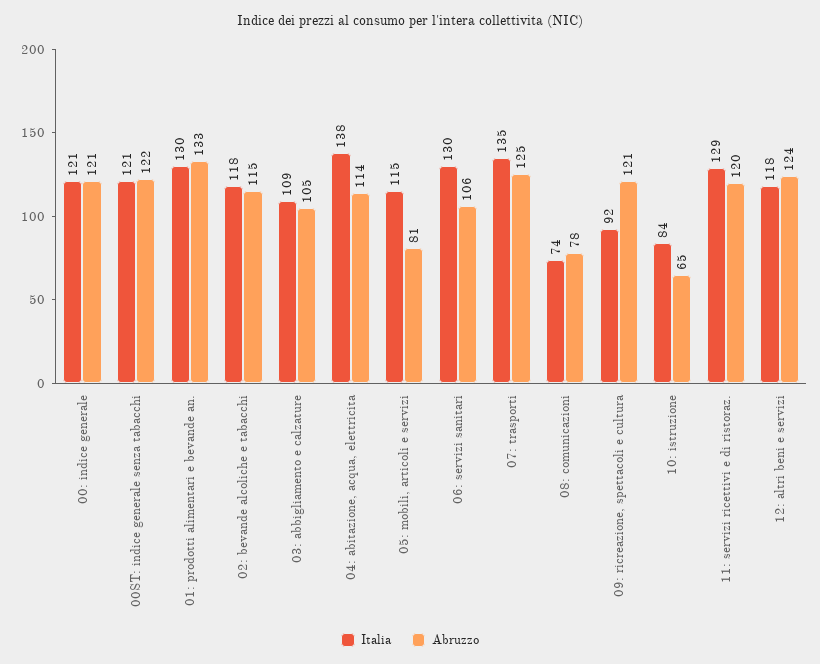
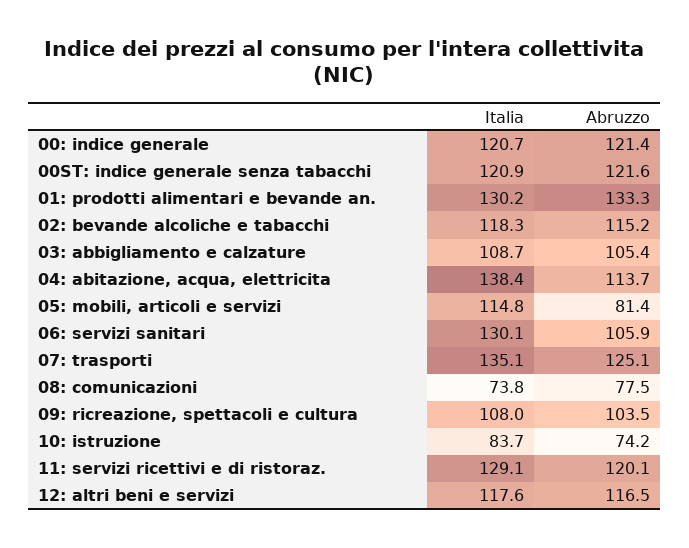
  {
    "Italia": {
      "00: indice generale": 120.7,
      "00ST: indice generale senza tabacchi": 120.9,
      "01: prodotti alimentari e bevande an.": 130.2,
      "02: bevande alcoliche e tabacchi": 118.3,
      "03: abbigliamento e calzature": 108.7,
      "04: abitazione, acqua, elettricita": 138.4,
      "05: mobili, articoli e servizi": 114.8,
      "06: servizi sanitari": 130.1,
      "07: trasporti": 135.1,
      "08: comunicazioni": 73.8,
-     "09: ricreazione, spettacoli e cultura": 92,
+     "09: ricreazione, spettacoli e cultura": 108,
      "10: istruzione": 83.7,
      "11: servizi ricettivi e di ristoraz.": 129.1,
      "12: altri beni e servizi": 117.6
    },
    "Abruzzo": {
      "00: indice generale": 121.4,
      "00ST: indice generale senza tabacchi": 121.6,
      "01: prodotti alimentari e bevande an.": 133.3,
      "02: bevande alcoliche e tabacchi": 115.2,
      "03: abbigliamento e calzature": 105.4,
      "04: abitazione, acqua, elettricita": 113.7,
      "05: mobili, articoli e servizi": 81.4,
      "06: servizi sanitari": 105.9,
      "07: trasporti": 125.1,
      "08: comunicazioni": 77.5,
-     "09: ricreazione, spettacoli e cultura": 121,
+     "09: ricreazione, spettacoli e cultura": 103.5,
-     "10: istruzione": 65,
+     "10: istruzione": 74.2,
      "11: servizi ricettivi e di ristoraz.": 120.1,
-     "12: altri beni e servizi": 124
+     "12: altri beni e servizi": 116.5
    }
  }

